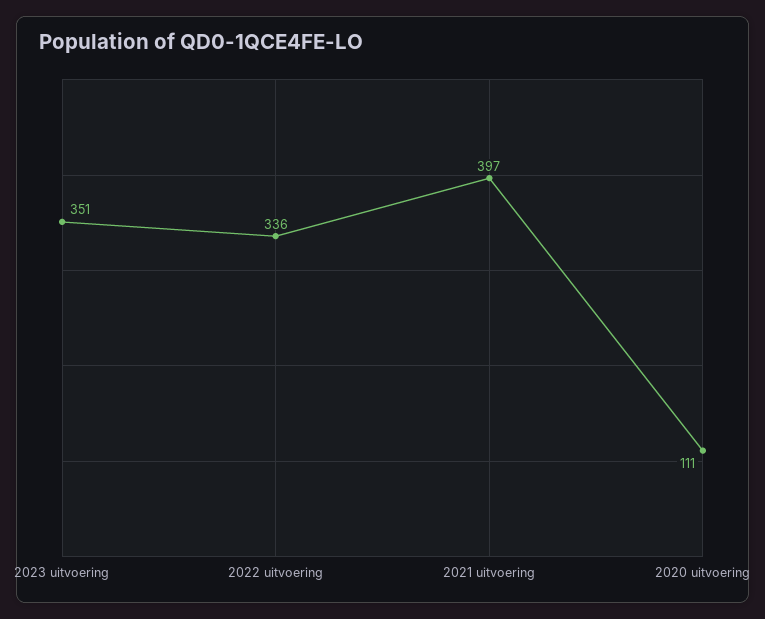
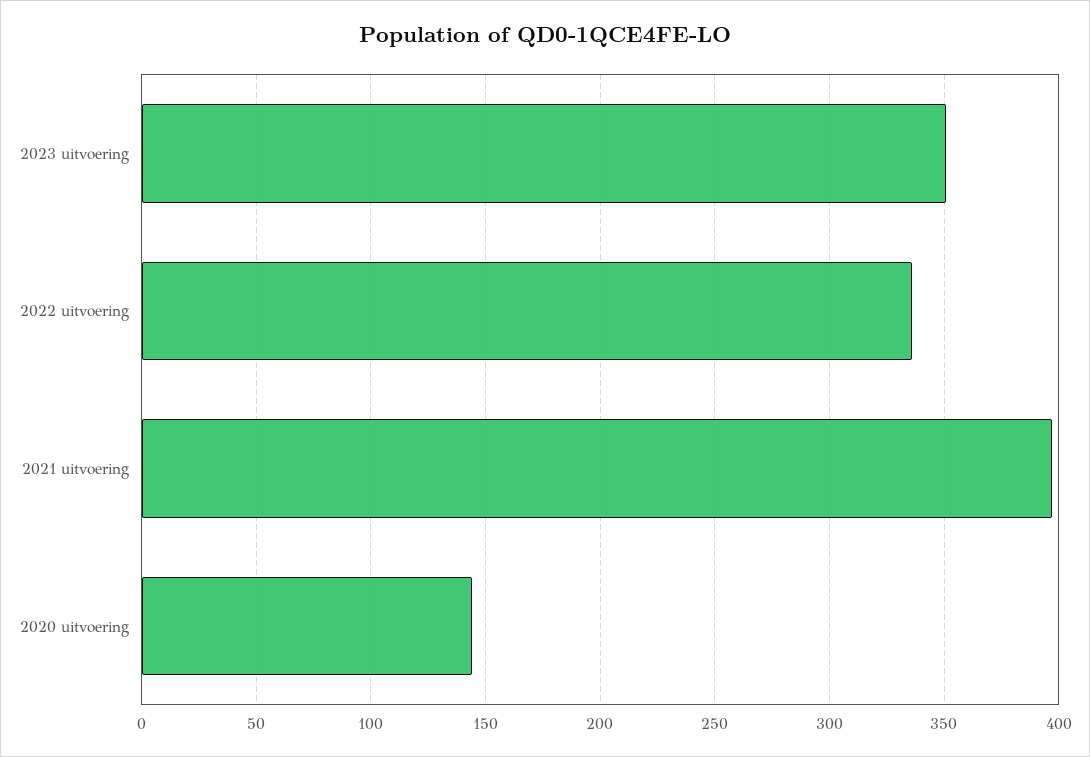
  {
    "2023 uitvoering": 351,
    "2022 uitvoering": 336,
    "2021 uitvoering": 397,
-   "2020 uitvoering": 111
+   "2020 uitvoering": 145
  }

